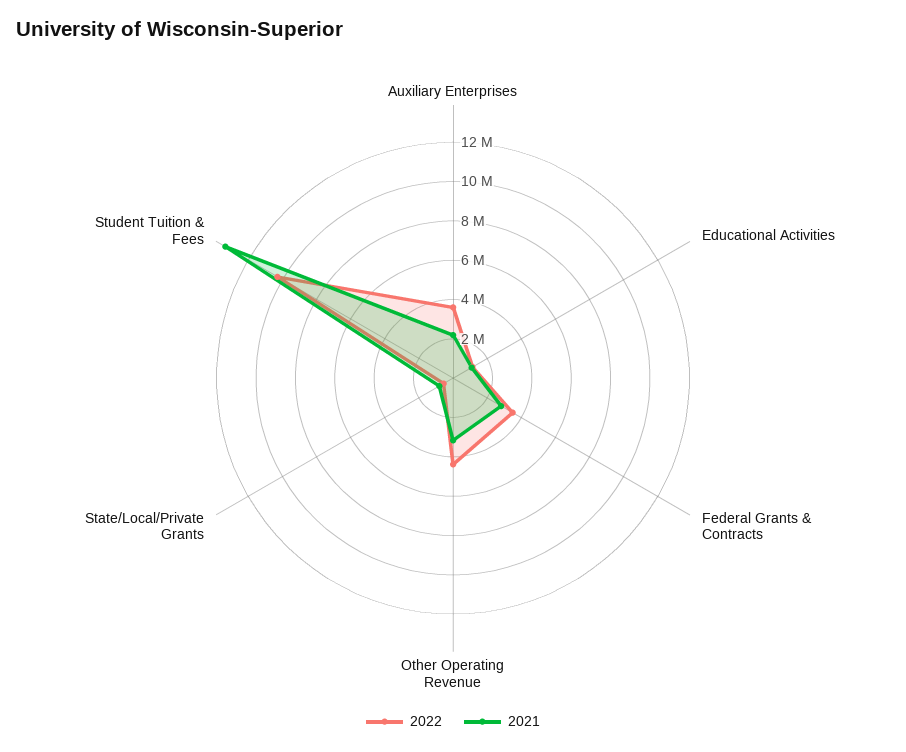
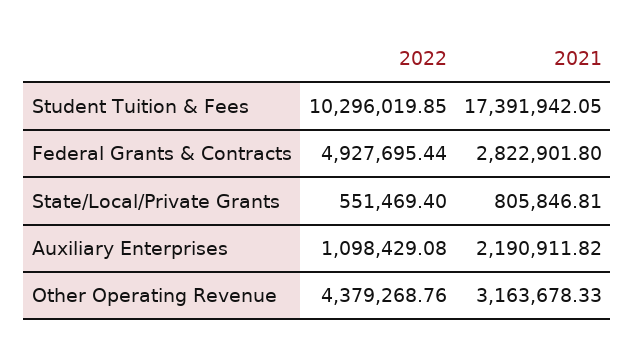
  {
    "2022": {
-     "Auxiliary Enterprises": 3500000,
+     "Auxiliary Enterprises": 1098429.08,
-     "Educational Activities": 1000000,
-     "Federal Grants & Contracts": 3500000,
+     "Federal Grants & Contracts": 4927695.44,
      "Other Operating Revenue": 4379268.76,
      "State/Local/Private Grants": 551469.4,
      "Student Tuition & Fees": 10296019.85
    },
    "2021": {
      "Auxiliary Enterprises": 2190911.82,
-     "Educational Activities": 1000000,
      "Federal Grants & Contracts": 2822901.8,
      "Other Operating Revenue": 3163678.33,
      "State/Local/Private Grants": 805846.81,
-     "Student Tuition & Fees": 13500000
+     "Student Tuition & Fees": 17391942.05
    }
  }

